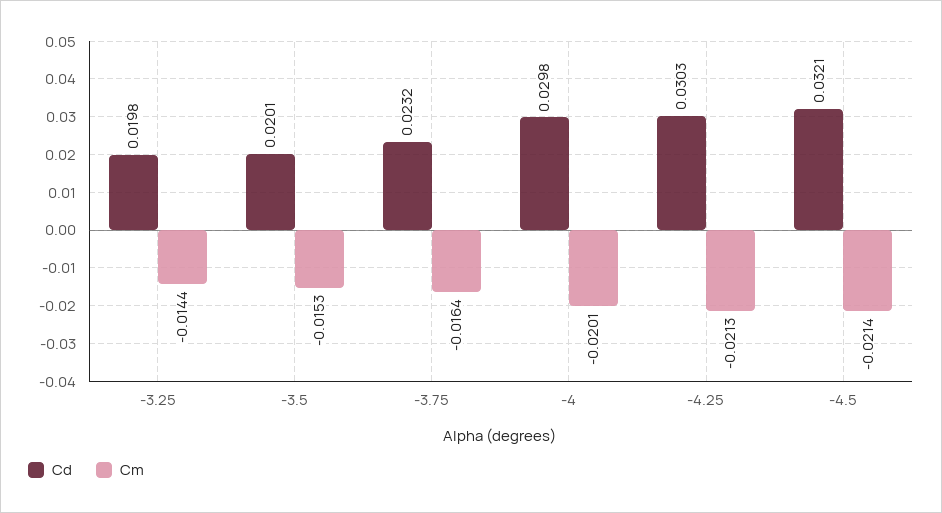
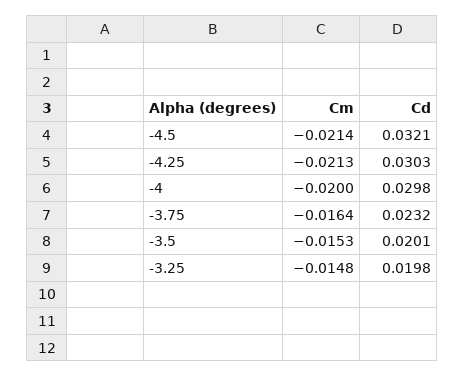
  {
    "Cd": {
      "-3.25": 0.0198,
      "-3.5": 0.0201,
      "-3.75": 0.0232,
      "-4": 0.0298,
      "-4.25": 0.0303,
      "-4.5": 0.0321
    },
    "Cm": {
-     "-3.25": -0.0144,
+     "-3.25": -0.0148,
      "-3.5": -0.0153,
      "-3.75": -0.0164,
-     "-4": -0.0201,
+     "-4": -0.02,
      "-4.25": -0.0213,
      "-4.5": -0.0214
    }
  }

